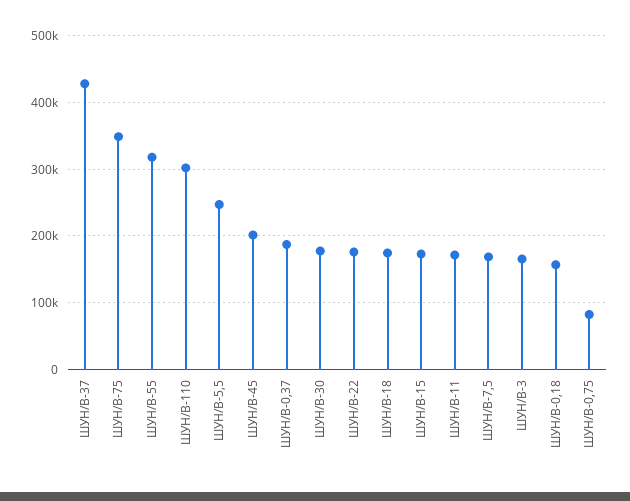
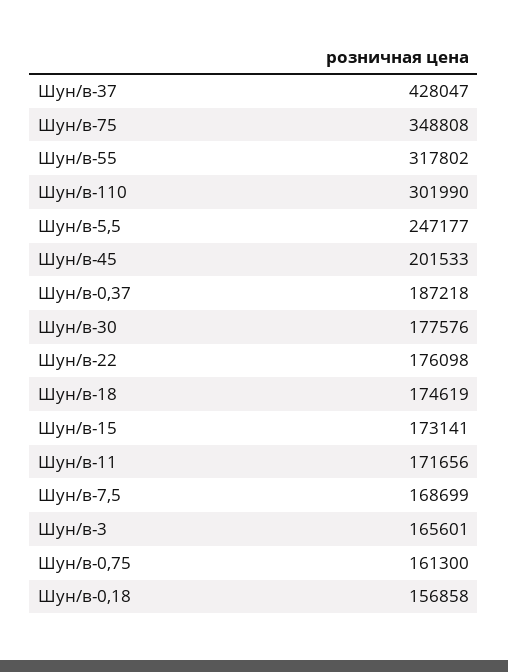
  {
    "ШУН/В-37": 428047,
    "ШУН/В-75": 348808,
    "ШУН/В-55": 317802,
    "ШУН/В-110": 301990,
    "ШУН/В-5,5": 247177,
    "ШУН/В-45": 201533,
    "ШУН/В-0,37": 187218,
    "ШУН/В-30": 177576,
    "ШУН/В-22": 176098,
    "ШУН/В-18": 174619,
    "ШУН/В-15": 173141,
    "ШУН/В-11": 171656,
    "ШУН/В-7,5": 168699,
    "ШУН/В-3": 165601,
    "ШУН/В-0,18": 156858,
-   "ШУН/В-0,75": 80000
+   "ШУН/В-0,75": 161300
  }

